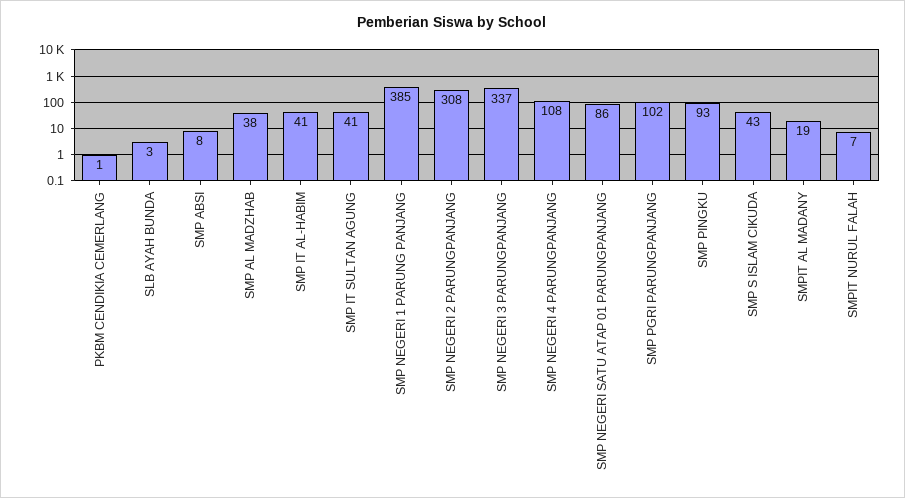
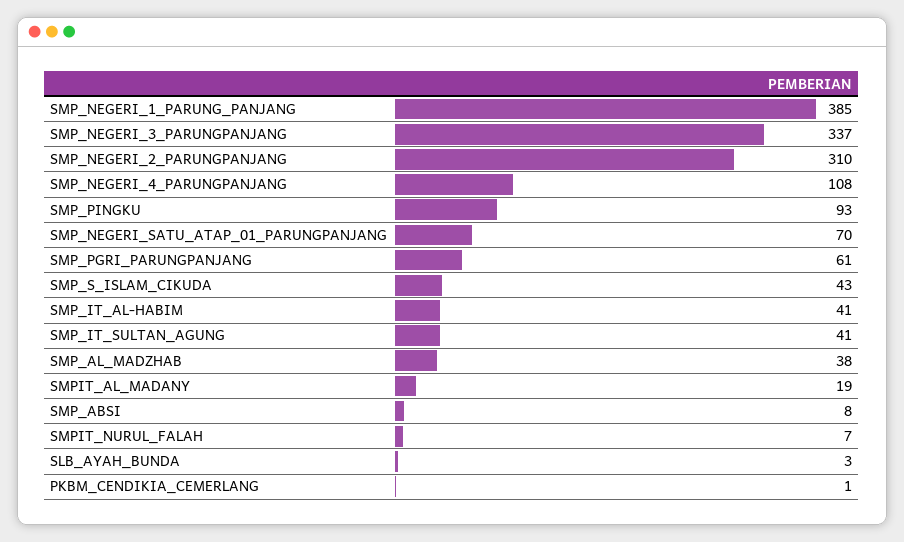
  {
    "PKBM CENDIKIA CEMERLANG": 1,
    "SLB AYAH BUNDA": 3,
    "SMP ABSI": 8,
    "SMP AL MADZHAB": 38,
    "SMP IT AL-HABIM": 41,
    "SMP IT SULTAN AGUNG": 41,
    "SMP NEGERI 1 PARUNG PANJANG": 385,
-   "SMP NEGERI 2 PARUNGPANJANG": 308,
+   "SMP NEGERI 2 PARUNGPANJANG": 310,
    "SMP NEGERI 3 PARUNGPANJANG": 337,
    "SMP NEGERI 4 PARUNGPANJANG": 108,
-   "SMP NEGERI SATU ATAP 01 PARUNGPANJANG": 86,
+   "SMP NEGERI SATU ATAP 01 PARUNGPANJANG": 70,
-   "SMP PGRI PARUNGPANJANG": 102,
+   "SMP PGRI PARUNGPANJANG": 61,
    "SMP PINGKU": 93,
    "SMP S ISLAM CIKUDA": 43,
    "SMPIT AL MADANY": 19,
    "SMPIT NURUL FALAH": 7
  }

